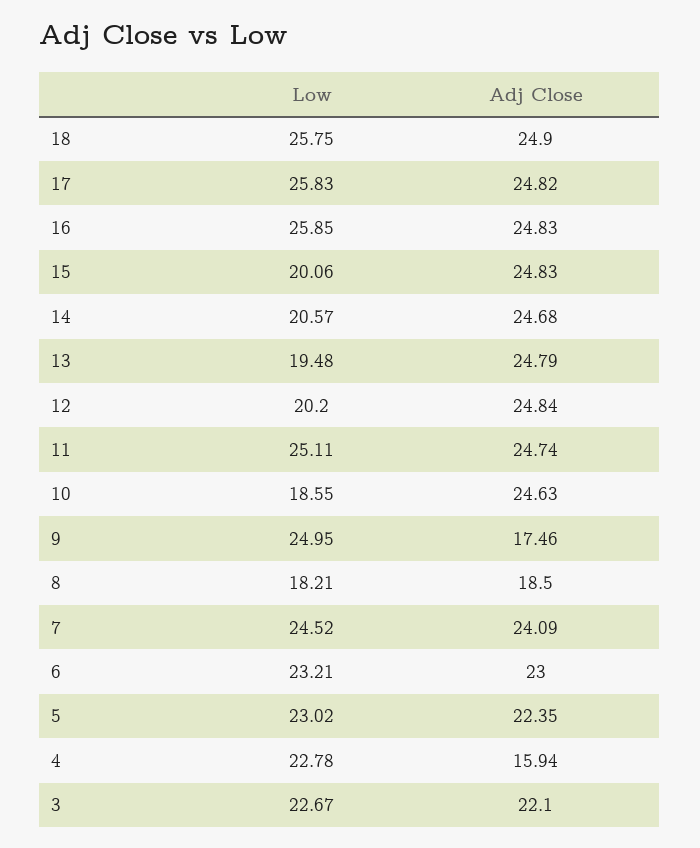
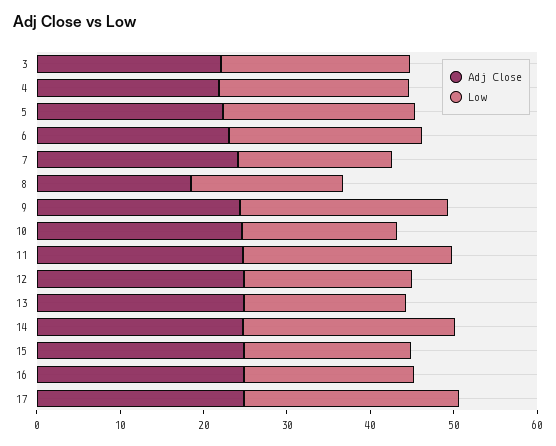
  {
    "Low": {
-     "18": 25.75,
      "17": 25.83,
-     "16": 25.85,
+     "16": 20,
      "15": 20.06,
-     "14": 20.57,
+     "14": 26,
      "13": 19.48,
      "12": 20.2,
      "11": 25.11,
      "10": 18.55,
      "9": 24.95,
      "8": 18.21,
-     "7": 24.52,
+     "7": 18,
      "6": 23.21,
      "5": 23.02,
      "4": 22.78,
      "3": 22.67
    },
    "Adj Close": {
-     "18": 24.9,
      "17": 24.82,
      "16": 24.83,
      "15": 24.83,
      "14": 24.68,
      "13": 24.79,
      "12": 24.84,
      "11": 24.74,
      "10": 24.63,
-     "9": 17.46,
+     "9": 24,
      "8": 18.5,
      "7": 24.09,
      "6": 23,
      "5": 22.35,
-     "4": 15.94,
+     "4": 22,
      "3": 22.1
    }
  }

